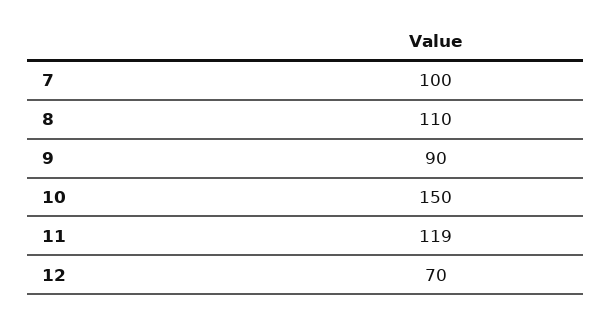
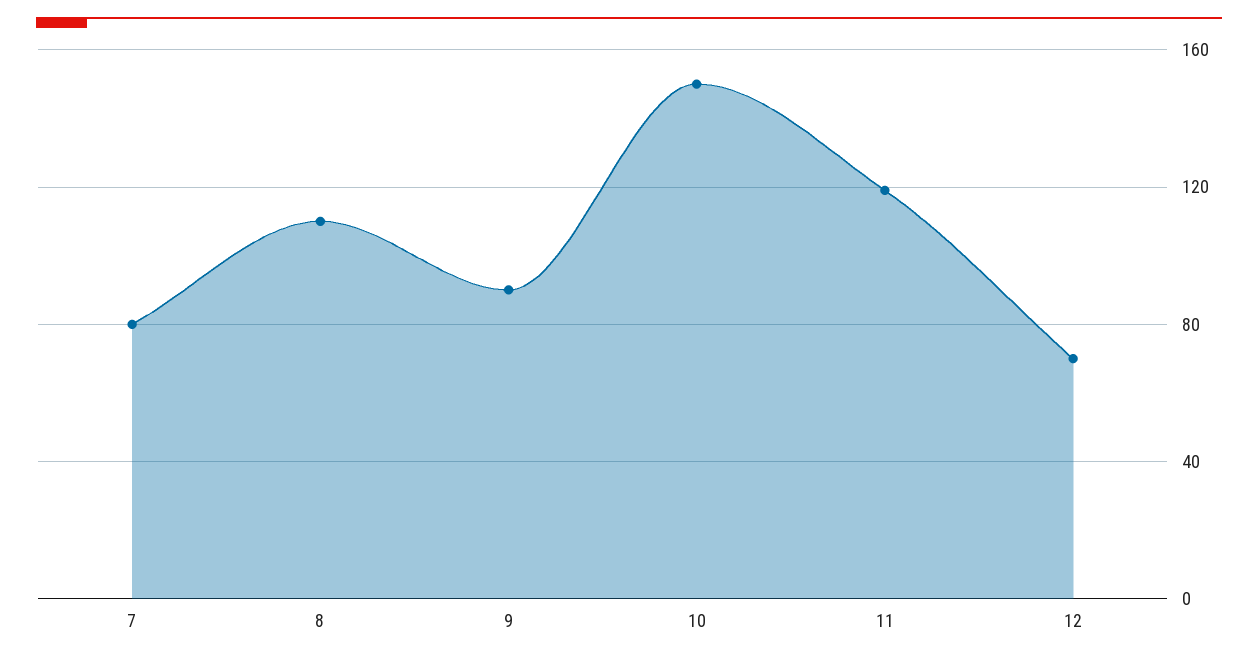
  {
-   "7": 100,
+   "7": 80,
    "8": 110,
    "9": 90,
    "10": 150,
    "11": 119,
    "12": 70
  }

